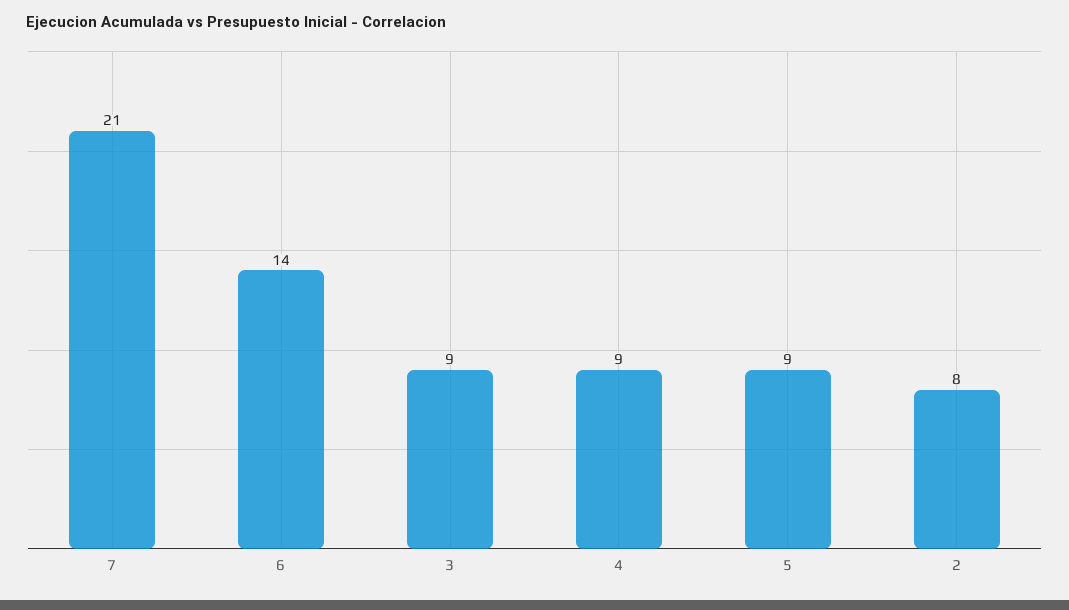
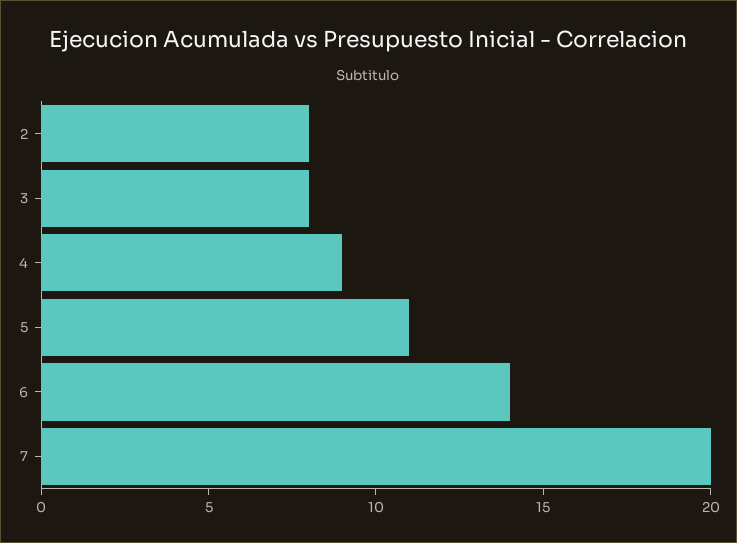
  {
-   "7": 21,
+   "7": 20,
    "6": 14,
-   "3": 9,
+   "3": 8,
    "4": 9,
-   "5": 9,
+   "5": 11,
    "2": 8
  }

